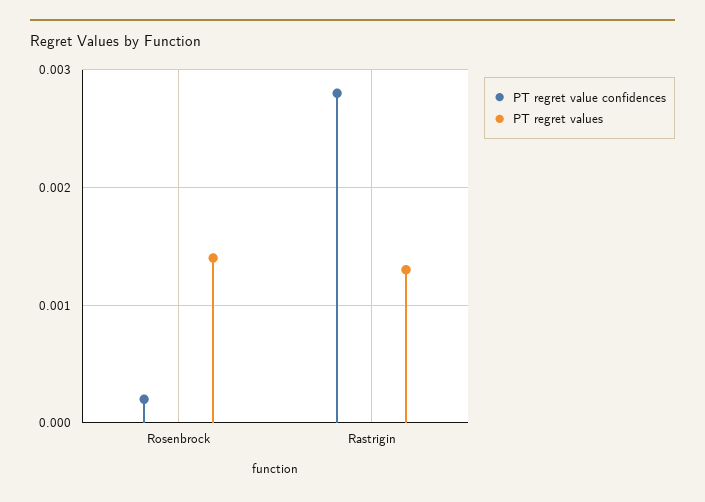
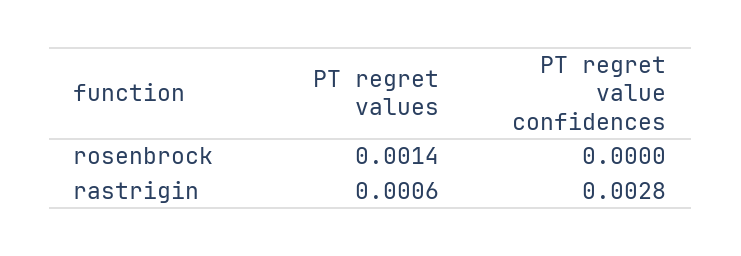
  {
    "PT regret value confidences": {
-     "Rosenbrock": 0.0002,
+     "Rosenbrock": 0,
      "Rastrigin": 0.0028
    },
    "PT regret values": {
      "Rosenbrock": 0.0014,
-     "Rastrigin": 0.0013
+     "Rastrigin": 0.0006
    }
  }

